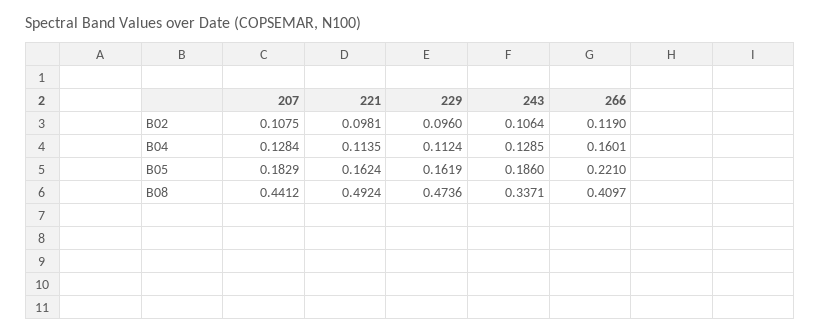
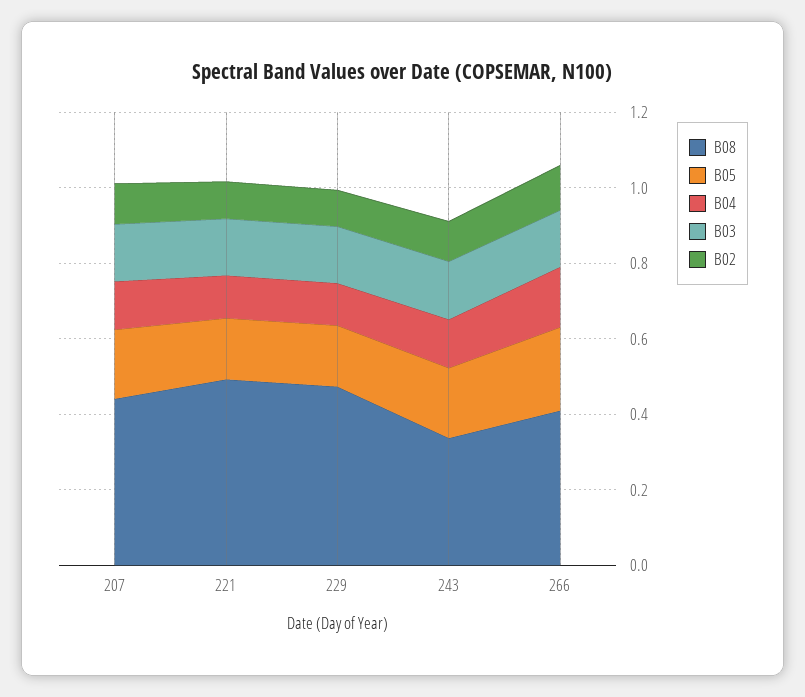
  {
    "B02": {
      "207": 0.1075,
      "221": 0.0981,
      "229": 0.096,
      "243": 0.1064,
      "266": 0.119
    },
    "B04": {
      "207": 0.1284,
      "221": 0.1135,
      "229": 0.1124,
      "243": 0.1285,
      "266": 0.1601
    },
    "B05": {
      "207": 0.1829,
      "221": 0.1624,
      "229": 0.1619,
      "243": 0.186,
      "266": 0.221
    },
    "B08": {
      "207": 0.4412,
      "221": 0.4924,
      "229": 0.4736,
      "243": 0.3371,
      "266": 0.4097
-   }
+   },
+   "B03": {
+     "207": 0.15,
+     "221": 0.15,
+     "229": 0.15,
+     "243": 0.15,
+     "266": 0.15
+   }
  }

